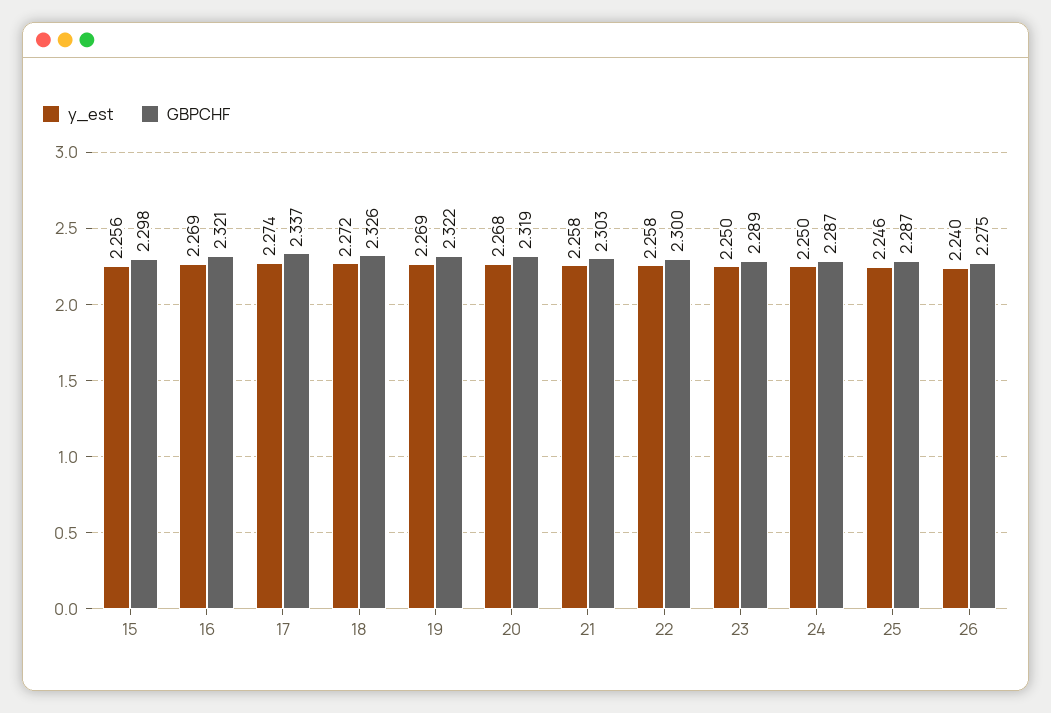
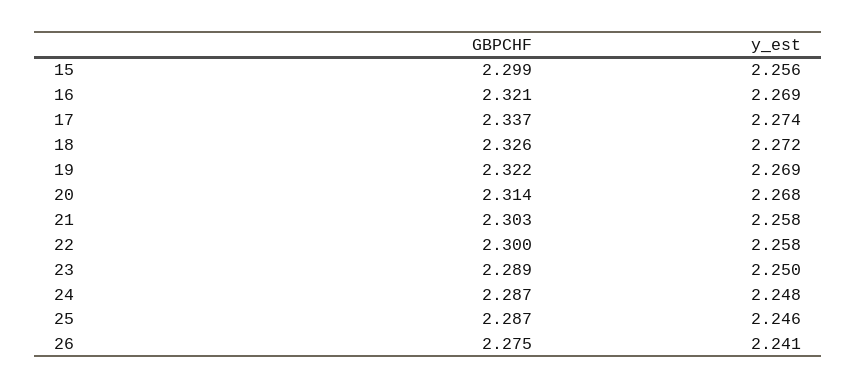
  {
    "y_est": {
      "15": 2.256,
      "16": 2.269,
      "17": 2.274,
      "18": 2.272,
      "19": 2.269,
      "20": 2.268,
      "21": 2.258,
      "22": 2.258,
      "23": 2.25,
-     "24": 2.25,
+     "24": 2.248,
      "25": 2.246,
-     "26": 2.24
+     "26": 2.241
    },
    "GBPCHF": {
-     "15": 2.298,
+     "15": 2.299,
      "16": 2.321,
      "17": 2.337,
      "18": 2.326,
      "19": 2.322,
-     "20": 2.319,
+     "20": 2.314,
      "21": 2.303,
      "22": 2.3,
      "23": 2.289,
      "24": 2.287,
      "25": 2.287,
      "26": 2.275
    }
  }

